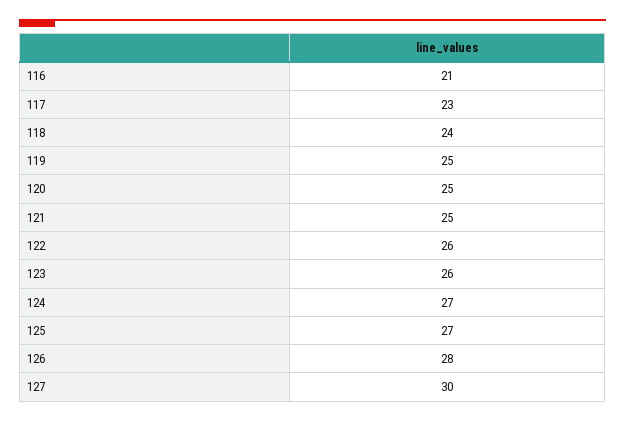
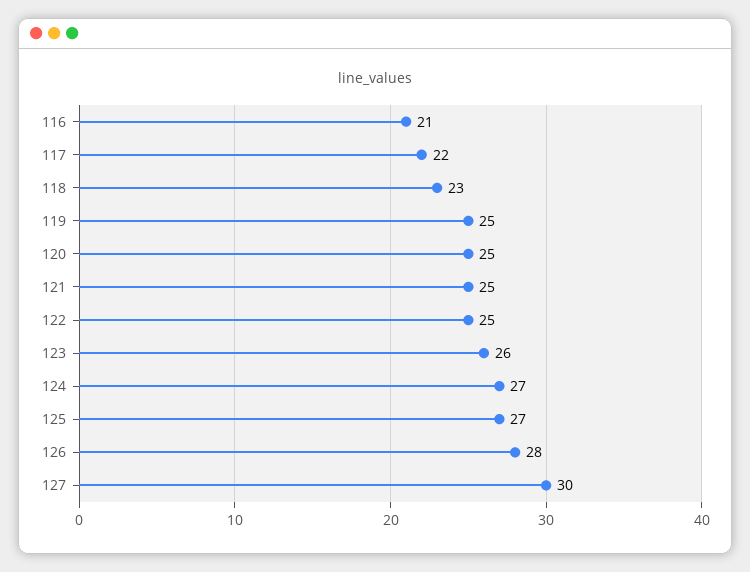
  {
    "116": 21,
-   "117": 23,
+   "117": 22,
-   "118": 24,
+   "118": 23,
    "119": 25,
    "120": 25,
    "121": 25,
-   "122": 26,
+   "122": 25,
    "123": 26,
    "124": 27,
    "125": 27,
    "126": 28,
    "127": 30
  }

